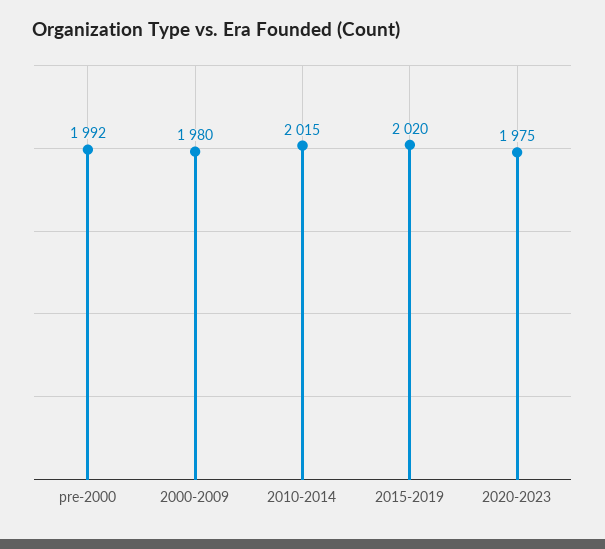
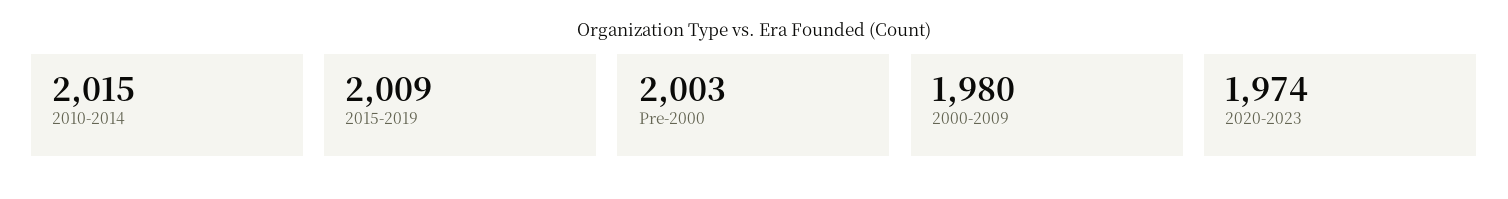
  {
-   "pre-2000": 1992,
+   "pre-2000": 2003,
    "2000-2009": 1980,
    "2010-2014": 2015,
-   "2015-2019": 2020,
+   "2015-2019": 2009,
-   "2020-2023": 1975
+   "2020-2023": 1974
  }

